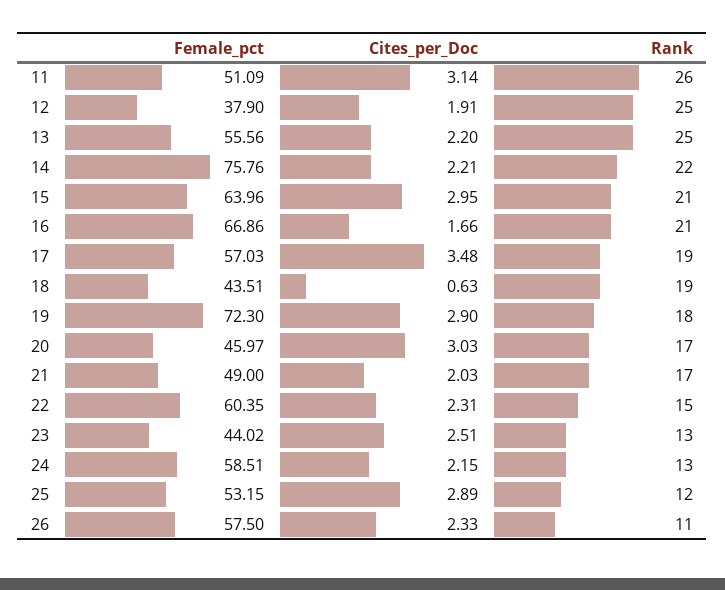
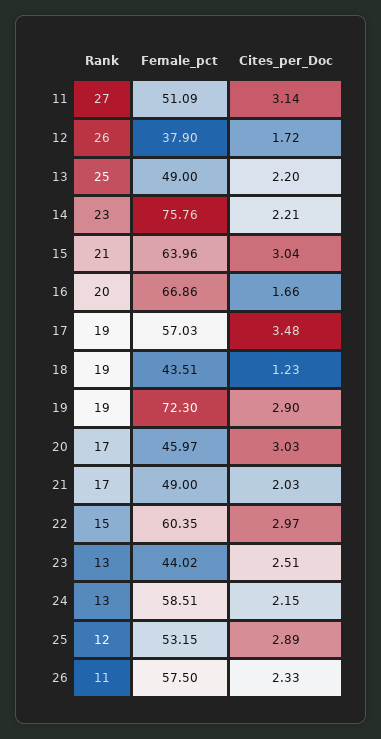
  {
    "Female_pct": {
      "11": 51.09,
      "12": 37.9,
-     "13": 55.56,
+     "13": 49,
      "14": 75.76,
      "15": 63.96,
      "16": 66.86,
      "17": 57.03,
      "18": 43.51,
      "19": 72.3,
      "20": 45.97,
      "21": 49,
      "22": 60.35,
      "23": 44.02,
      "24": 58.51,
      "25": 53.15,
      "26": 57.5
    },
    "Cites_per_Doc": {
      "11": 3.14,
-     "12": 1.91,
+     "12": 1.72,
      "13": 2.2,
      "14": 2.21,
-     "15": 2.95,
+     "15": 3.04,
      "16": 1.66,
      "17": 3.48,
-     "18": 0.63,
+     "18": 1.23,
      "19": 2.9,
      "20": 3.03,
      "21": 2.03,
-     "22": 2.31,
+     "22": 2.97,
      "23": 2.51,
      "24": 2.15,
      "25": 2.89,
      "26": 2.33
    },
    "Rank": {
-     "11": 26,
+     "11": 27,
-     "12": 25,
+     "12": 26,
      "13": 25,
-     "14": 22,
+     "14": 23,
      "15": 21,
-     "16": 21,
+     "16": 20,
      "17": 19,
      "18": 19,
-     "19": 18,
+     "19": 19,
      "20": 17,
      "21": 17,
      "22": 15,
      "23": 13,
      "24": 13,
      "25": 12,
      "26": 11
    }
  }

